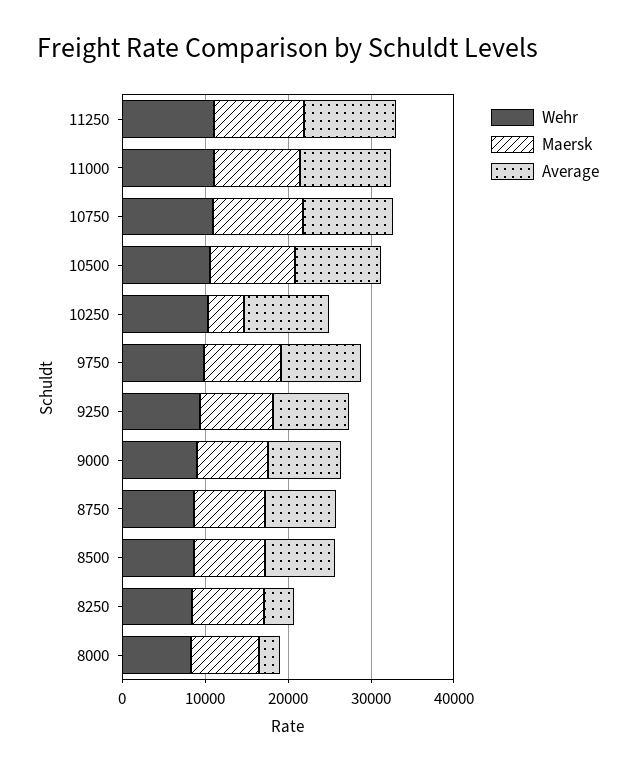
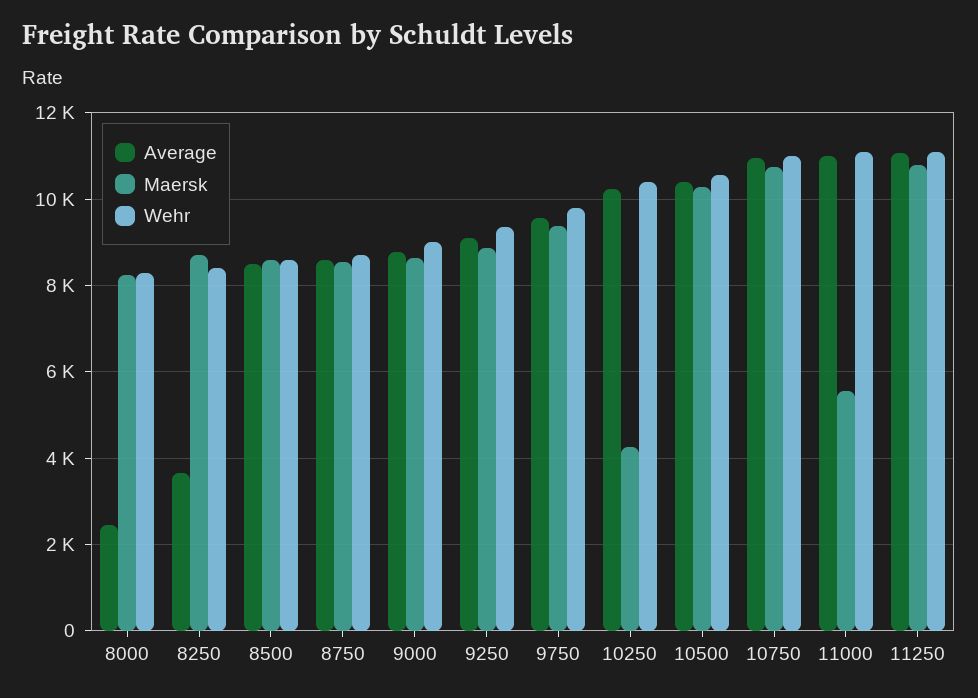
  {
    "Wehr": {
      "11250": 11200,
      "11000": 11200,
      "10750": 11000,
      "10500": 10600,
      "10250": 10400,
      "9750": 9800,
      "9250": 9400,
      "9000": 9000,
      "8750": 8800,
      "8500": 8600,
      "8250": 8400,
      "8000": 8400
    },
    "Maersk": {
      "11250": 10800,
-     "11000": 10000,
+     "11000": 5600,
      "10750": 10800,
      "10500": 10200,
      "10250": 4200,
      "9750": 9400,
      "9250": 8800,
      "9000": 8600,
      "8750": 8600,
      "8500": 8600,
      "8250": 8800,
      "8000": 8200
    },
    "Average": {
      "11250": 11000,
      "11000": 11000,
      "10750": 11000,
      "10500": 10400,
      "10250": 10200,
      "9750": 9600,
      "9250": 9200,
      "9000": 8800,
      "8750": 8600,
      "8500": 8600,
      "8250": 3600,
      "8000": 2400
    }
  }

